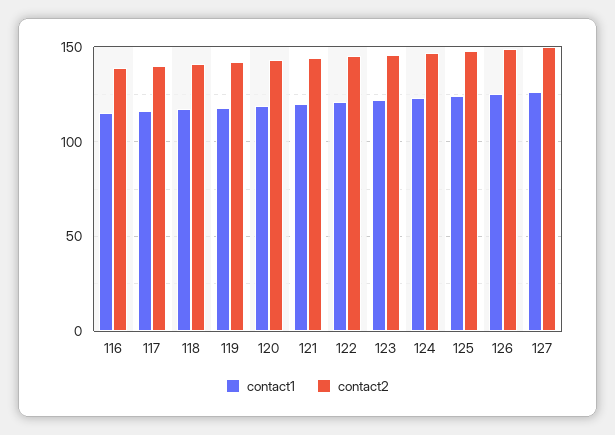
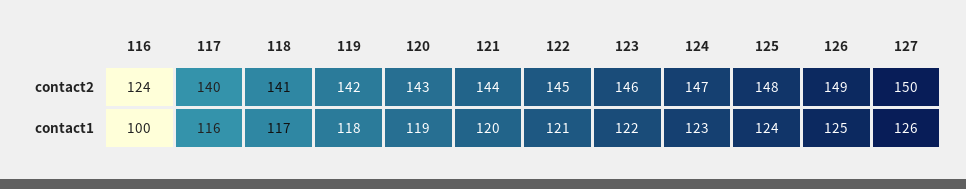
  {
    "contact1": {
-     "116": 115,
+     "116": 100,
      "117": 116,
      "118": 117,
      "119": 118,
      "120": 119,
      "121": 120,
      "122": 121,
      "123": 122,
      "124": 123,
      "125": 124,
      "126": 125,
      "127": 126
    },
    "contact2": {
-     "116": 140,
+     "116": 124,
      "117": 140,
      "118": 141,
      "119": 142,
      "120": 143,
      "121": 144,
      "122": 145,
      "123": 146,
      "124": 147,
      "125": 148,
      "126": 149,
      "127": 150
    }
  }

